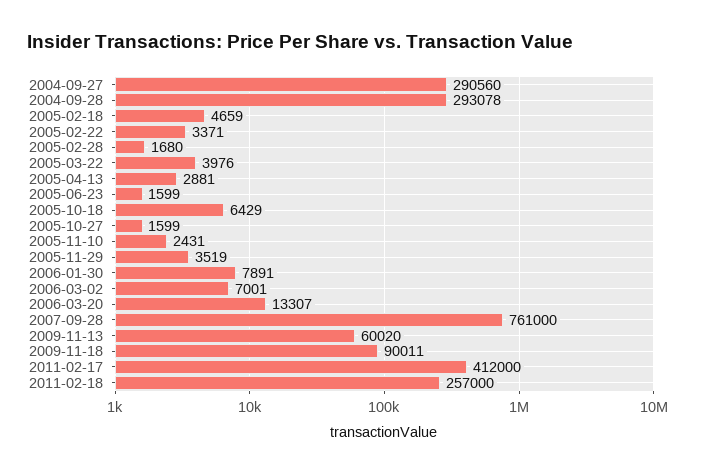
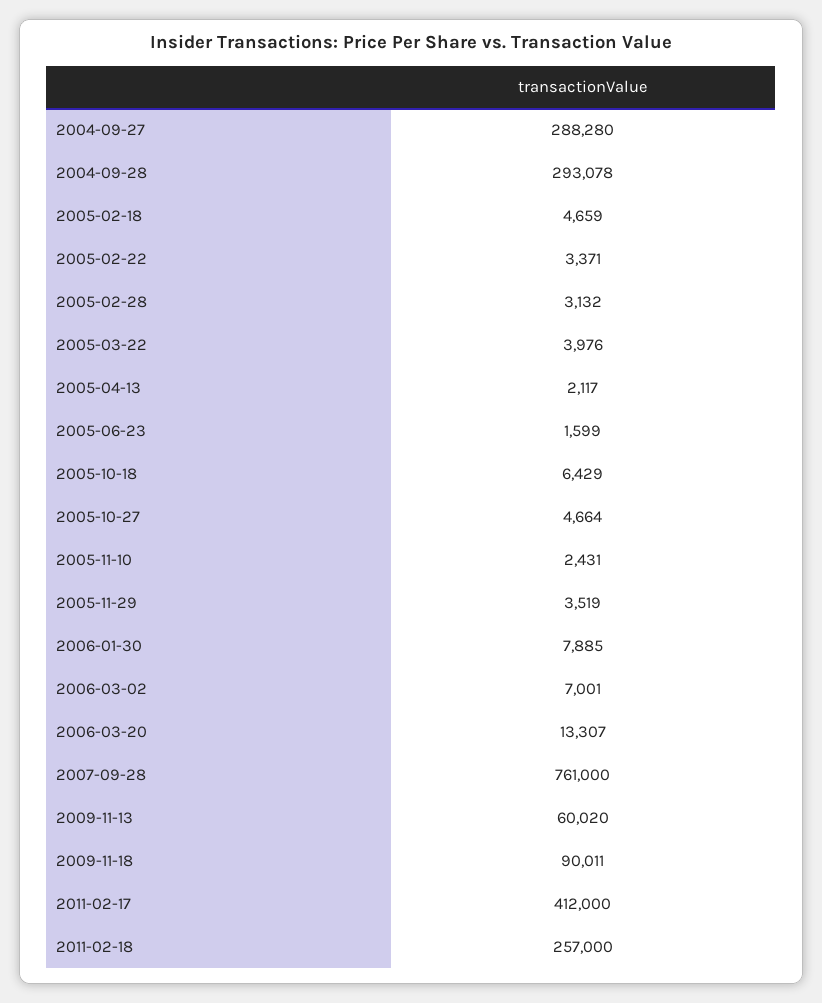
  {
-   "2004-09-27": 290560,
+   "2004-09-27": 288280,
    "2004-09-28": 293078,
    "2005-02-18": 4659,
    "2005-02-22": 3371,
-   "2005-02-28": 1680,
+   "2005-02-28": 3132,
    "2005-03-22": 3976,
-   "2005-04-13": 2881,
+   "2005-04-13": 2117,
    "2005-06-23": 1599,
    "2005-10-18": 6429,
-   "2005-10-27": 1599,
+   "2005-10-27": 4664,
    "2005-11-10": 2431,
    "2005-11-29": 3519,
-   "2006-01-30": 7891,
+   "2006-01-30": 7885,
    "2006-03-02": 7001,
    "2006-03-20": 13307,
    "2007-09-28": 761000,
    "2009-11-13": 60020,
    "2009-11-18": 90011,
    "2011-02-17": 412000,
    "2011-02-18": 257000
  }

